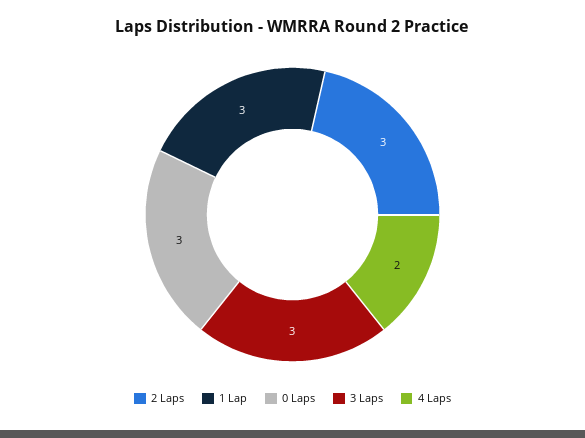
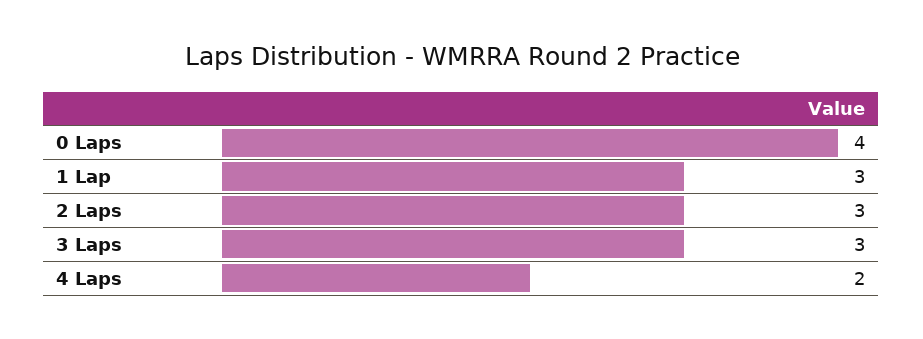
  {
    "2 Laps": 3,
    "1 Lap": 3,
-   "0 Laps": 3,
+   "0 Laps": 4,
    "3 Laps": 3,
    "4 Laps": 2
  }

